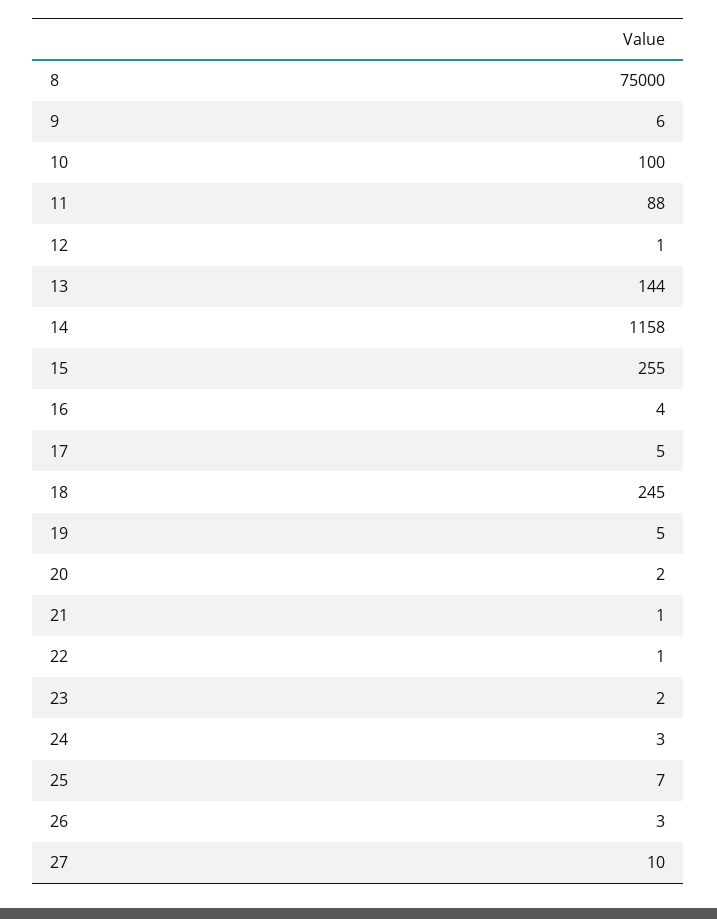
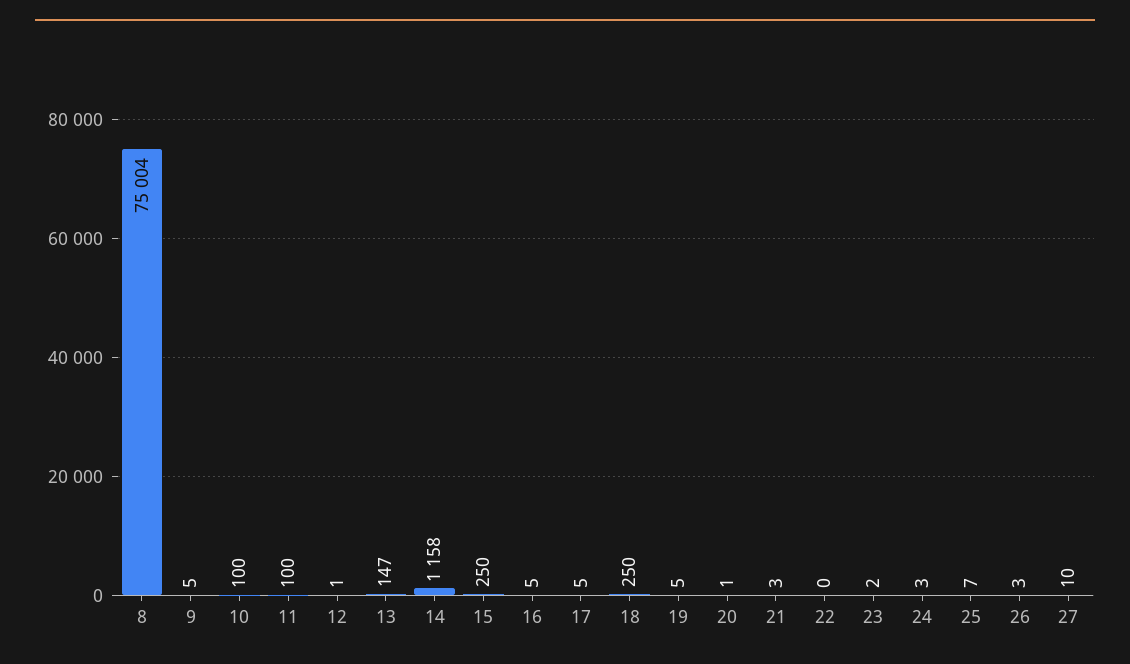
  {
-   "8": 75000,
+   "8": 75004,
-   "9": 6,
+   "9": 5,
    "10": 100,
-   "11": 88,
+   "11": 100,
    "12": 1,
-   "13": 144,
+   "13": 147,
    "14": 1158,
-   "15": 255,
+   "15": 250,
-   "16": 4,
+   "16": 5,
    "17": 5,
-   "18": 245,
+   "18": 250,
    "19": 5,
-   "20": 2,
+   "20": 1,
-   "21": 1,
+   "21": 3,
-   "22": 1,
+   "22": 0,
    "23": 2,
    "24": 3,
    "25": 7,
    "26": 3,
    "27": 10
  }

